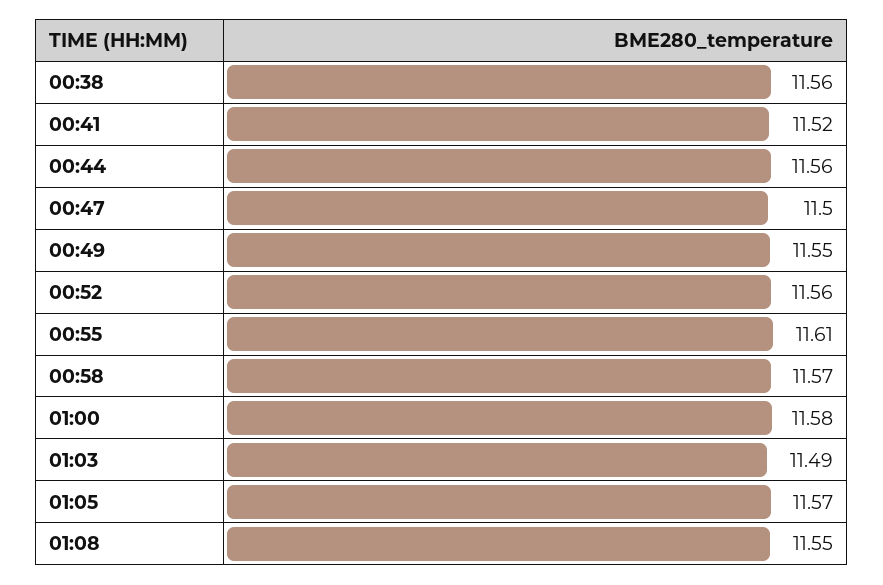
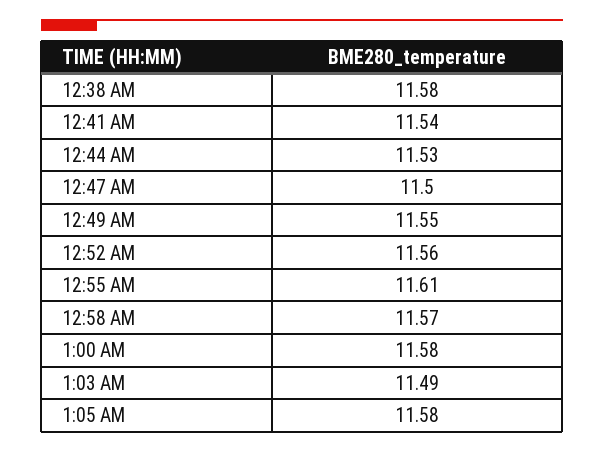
  {
-   "00:38": 11.56,
+   "00:38": 11.58,
-   "00:41": 11.52,
+   "00:41": 11.54,
-   "00:44": 11.56,
+   "00:44": 11.53,
    "00:47": 11.5,
    "00:49": 11.55,
    "00:52": 11.56,
    "00:55": 11.61,
    "00:58": 11.57,
    "01:00": 11.58,
    "01:03": 11.49,
-   "01:05": 11.57,
+   "01:05": 11.58
-   "01:08": 11.55
  }

